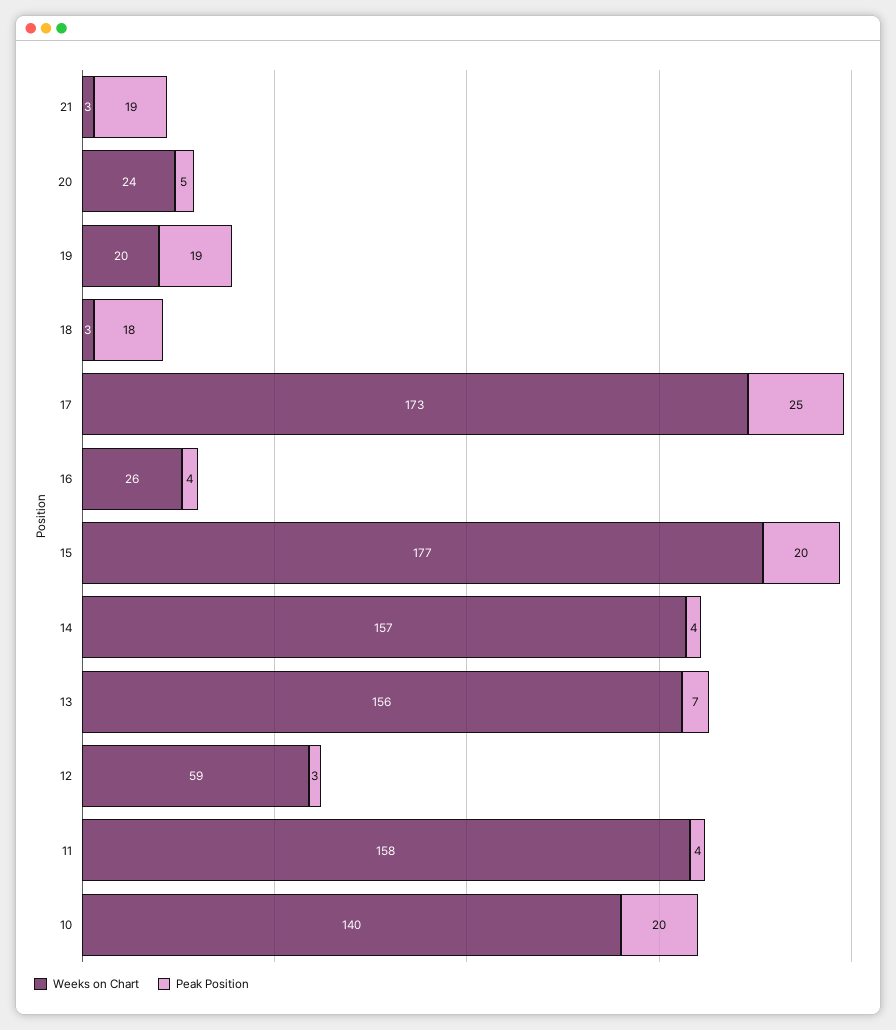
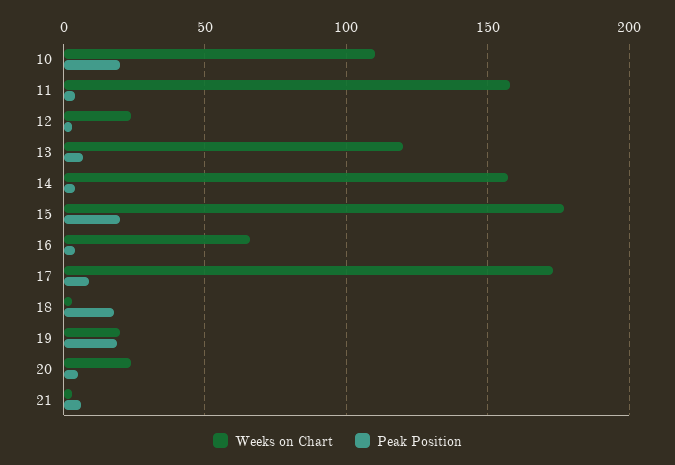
  {
    "Weeks on Chart": {
      "21": 3,
      "20": 24,
      "19": 20,
      "18": 3,
      "17": 173,
-     "16": 26,
+     "16": 65,
      "15": 177,
      "14": 157,
-     "13": 156,
+     "13": 120,
-     "12": 59,
+     "12": 25,
      "11": 158,
-     "10": 140
+     "10": 110
    },
    "Peak Position": {
-     "21": 19,
+     "21": 5,
      "20": 5,
      "19": 19,
      "18": 18,
-     "17": 25,
+     "17": 10,
      "16": 4,
      "15": 20,
      "14": 4,
      "13": 7,
      "12": 3,
      "11": 4,
      "10": 20
    }
  }

